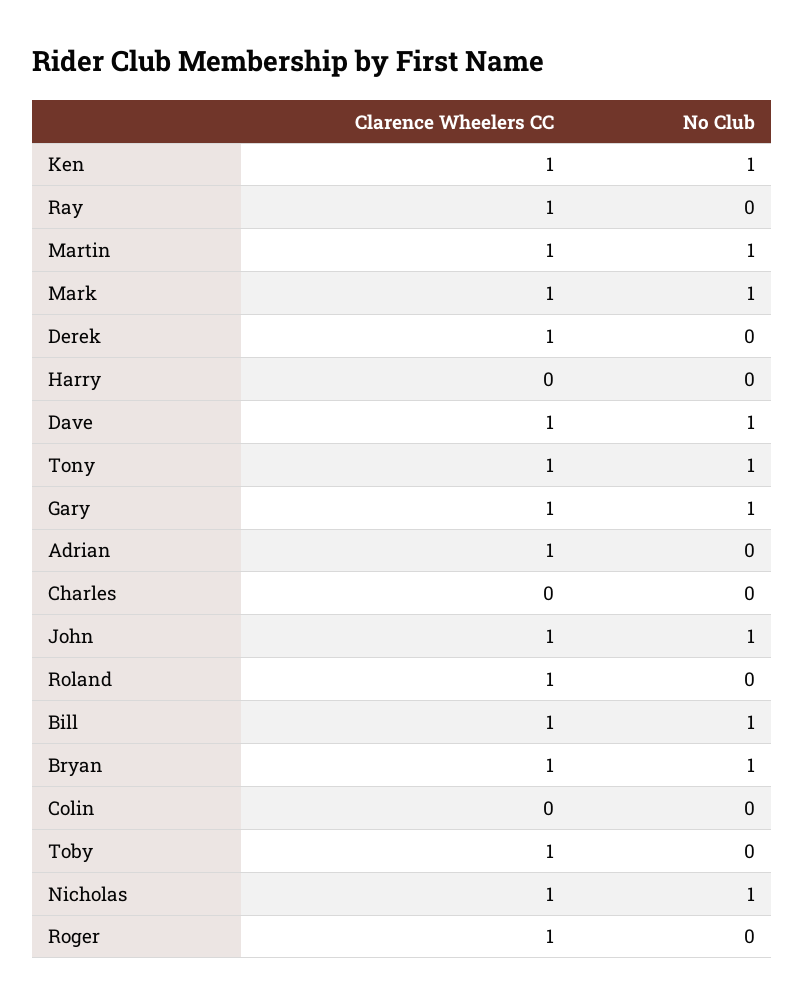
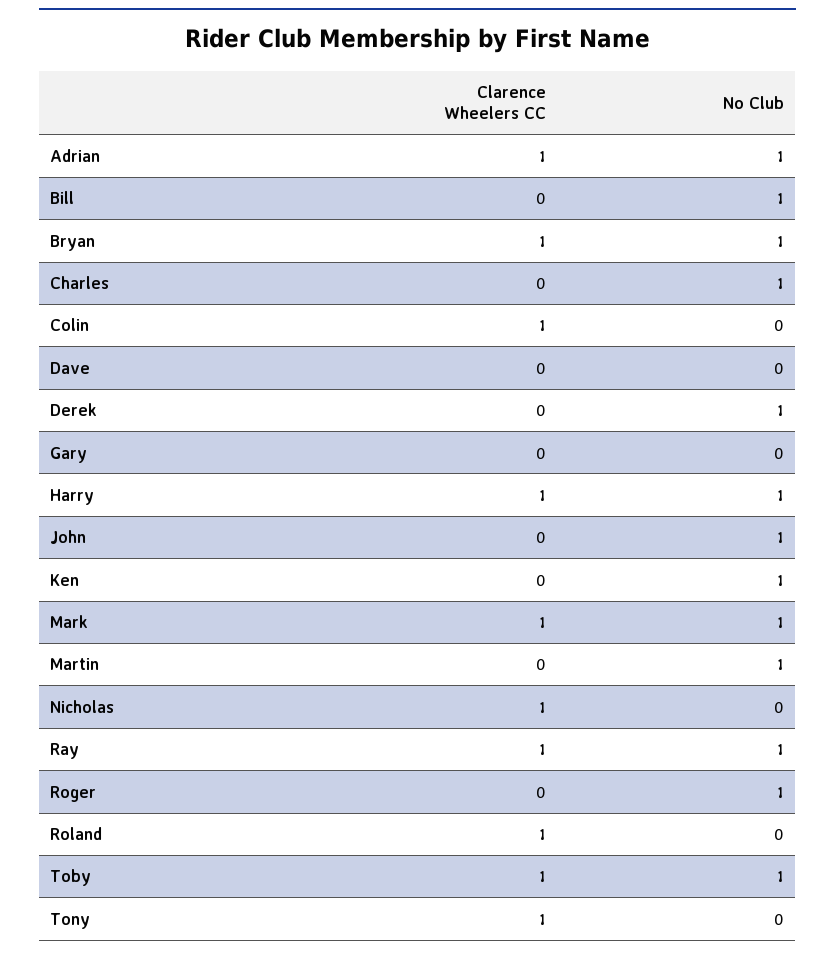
  {
    "Clarence Wheelers CC": {
-     "Ken": 1,
+     "Ken": 0,
      "Ray": 1,
-     "Martin": 1,
+     "Martin": 0,
      "Mark": 1,
-     "Derek": 1,
+     "Derek": 0,
-     "Harry": 0,
+     "Harry": 1,
-     "Dave": 1,
+     "Dave": 0,
      "Tony": 1,
-     "Gary": 1,
+     "Gary": 0,
      "Adrian": 1,
      "Charles": 0,
-     "John": 1,
+     "John": 0,
      "Roland": 1,
-     "Bill": 1,
+     "Bill": 0,
      "Bryan": 1,
-     "Colin": 0,
+     "Colin": 1,
      "Toby": 1,
      "Nicholas": 1,
-     "Roger": 1
+     "Roger": 0
    },
    "No Club": {
      "Ken": 1,
-     "Ray": 0,
+     "Ray": 1,
      "Martin": 1,
      "Mark": 1,
-     "Derek": 0,
+     "Derek": 1,
-     "Harry": 0,
+     "Harry": 1,
-     "Dave": 1,
+     "Dave": 0,
-     "Tony": 1,
+     "Tony": 0,
-     "Gary": 1,
+     "Gary": 0,
-     "Adrian": 0,
+     "Adrian": 1,
-     "Charles": 0,
+     "Charles": 1,
      "John": 1,
      "Roland": 0,
      "Bill": 1,
      "Bryan": 1,
      "Colin": 0,
-     "Toby": 0,
+     "Toby": 1,
-     "Nicholas": 1,
+     "Nicholas": 0,
-     "Roger": 0
+     "Roger": 1
    }
  }

